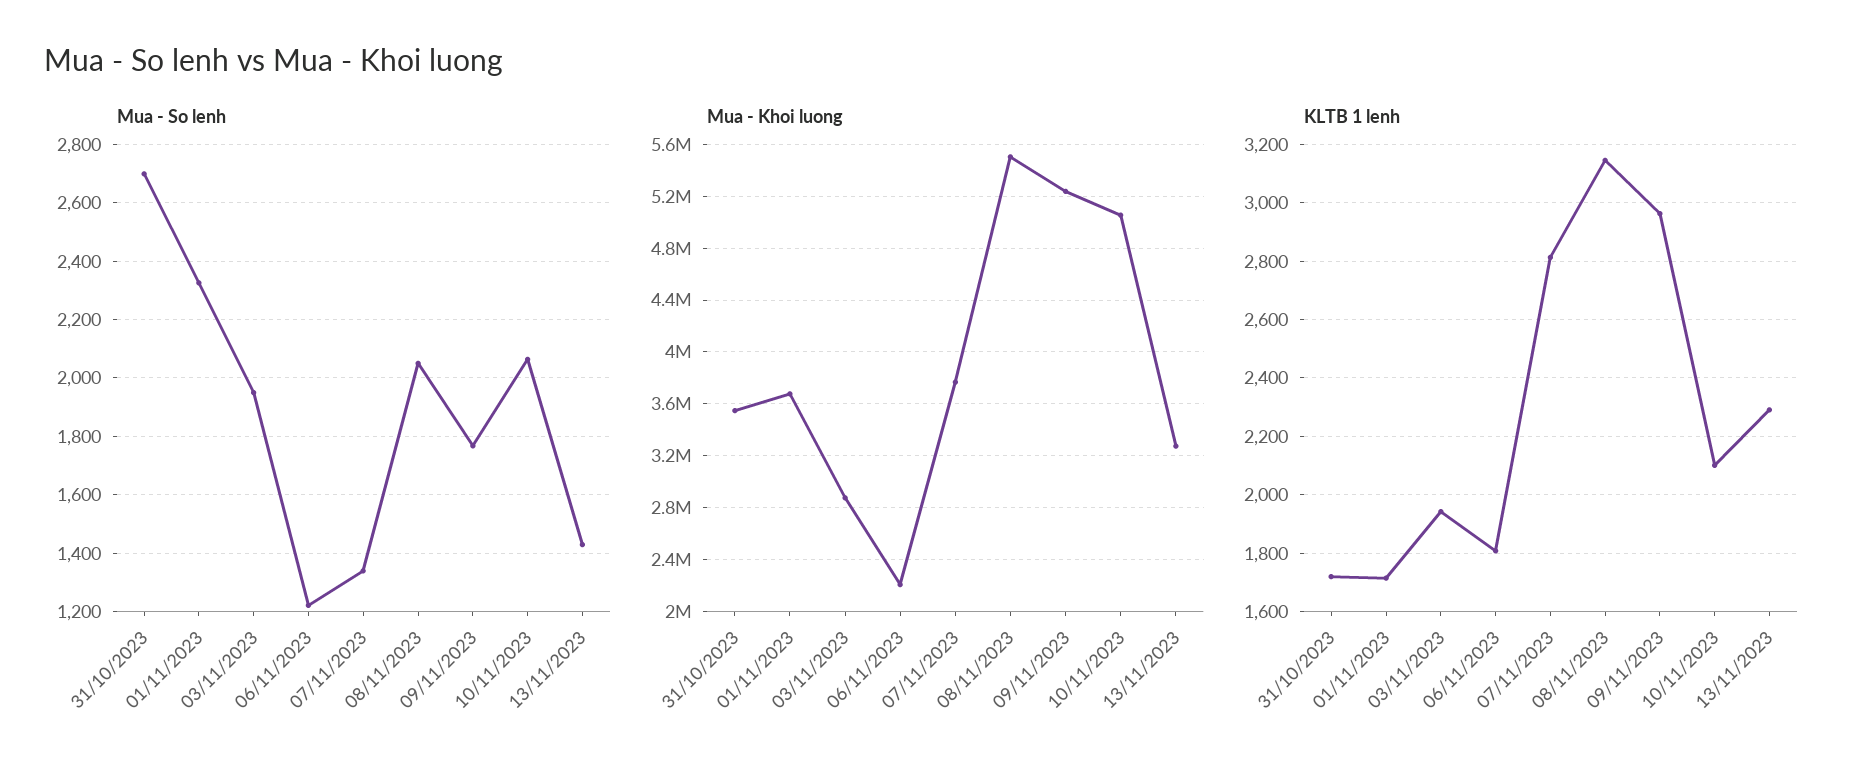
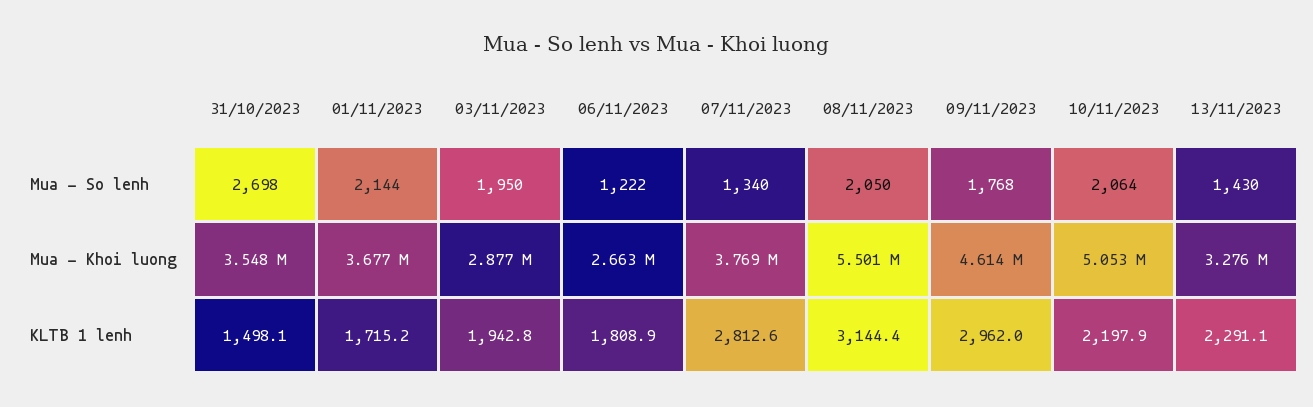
  {
    "Mua - So lenh": {
      "31/10/2023": 2698,
-     "01/11/2023": 2325,
+     "01/11/2023": 2144,
      "03/11/2023": 1950,
      "06/11/2023": 1222,
      "07/11/2023": 1340,
      "08/11/2023": 2050,
      "09/11/2023": 1768,
      "10/11/2023": 2064,
      "13/11/2023": 1430
    },
    "Mua - Khoi luong": {
      "31/10/2023": 3548000,
      "01/11/2023": 3677000,
      "03/11/2023": 2877000,
-     "06/11/2023": 2200000,
+     "06/11/2023": 2663000,
      "07/11/2023": 3769000,
      "08/11/2023": 5501000,
-     "09/11/2023": 5250000,
+     "09/11/2023": 4614000,
      "10/11/2023": 5053000,
      "13/11/2023": 3276000
    },
    "KLTB 1 lenh": {
-     "31/10/2023": 1725,
+     "31/10/2023": 1498.1,
      "01/11/2023": 1715.2,
      "03/11/2023": 1942.8,
      "06/11/2023": 1808.9,
      "07/11/2023": 2812.6,
      "08/11/2023": 3144.4,
      "09/11/2023": 2962,
-     "10/11/2023": 2100,
+     "10/11/2023": 2197.9,
      "13/11/2023": 2291.1
    }
  }

